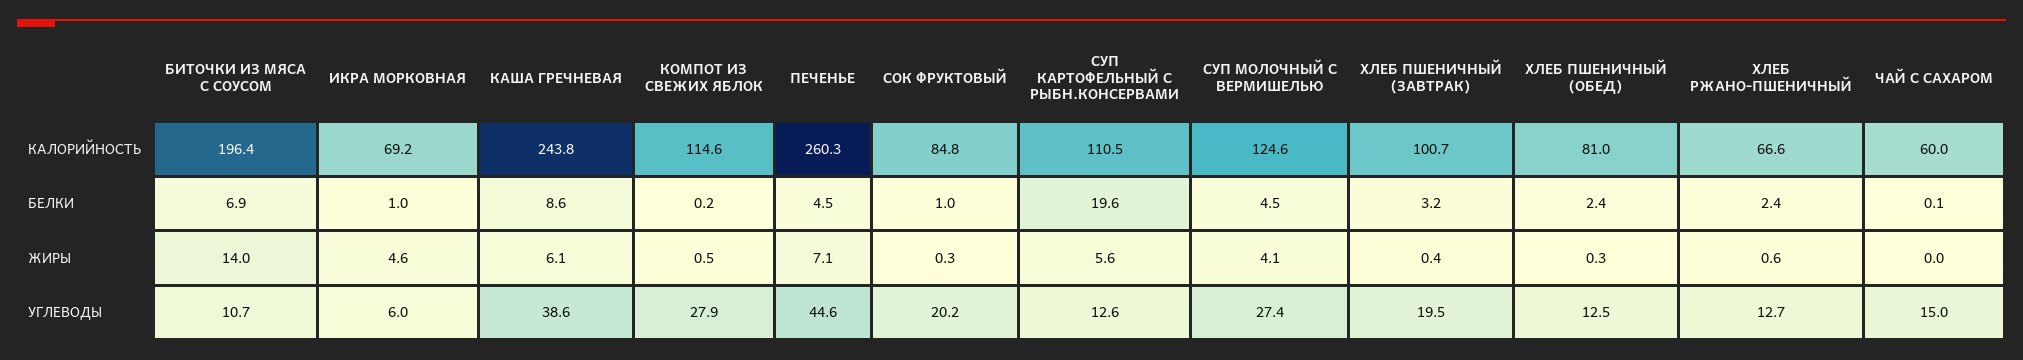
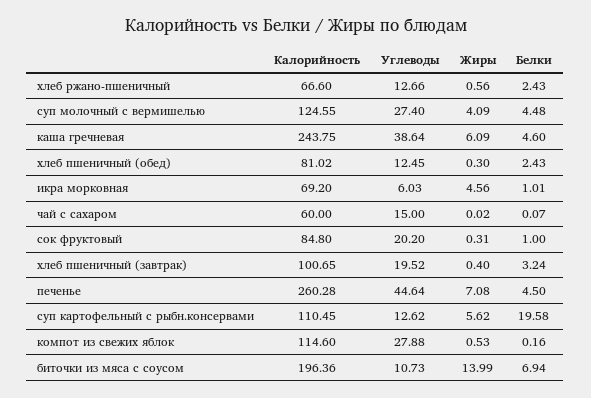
  {
    "БИТОЧКИ ИЗ МЯСА С СОУСОМ": {
      "КАЛОРИЙНОСТЬ": 196.36,
      "БЕЛКИ": 6.94,
      "ЖИРЫ": 13.99,
      "УГЛЕВОДЫ": 10.73
    },
    "ИКРА МОРКОВНАЯ": {
      "КАЛОРИЙНОСТЬ": 69.2,
      "БЕЛКИ": 1.01,
      "ЖИРЫ": 4.56,
      "УГЛЕВОДЫ": 6.03
    },
    "КАША ГРЕЧНЕВАЯ": {
      "КАЛОРИЙНОСТЬ": 243.75,
-     "БЕЛКИ": 8.6,
+     "БЕЛКИ": 4.6,
      "ЖИРЫ": 6.09,
      "УГЛЕВОДЫ": 38.64
    },
    "КОМПОТ ИЗ СВЕЖИХ ЯБЛОК": {
      "КАЛОРИЙНОСТЬ": 114.6,
      "БЕЛКИ": 0.16,
      "ЖИРЫ": 0.53,
      "УГЛЕВОДЫ": 27.88
    },
    "ПЕЧЕНЬЕ": {
      "КАЛОРИЙНОСТЬ": 260.28,
      "БЕЛКИ": 4.5,
      "ЖИРЫ": 7.08,
      "УГЛЕВОДЫ": 44.64
    },
    "СОК ФРУКТОВЫЙ": {
      "КАЛОРИЙНОСТЬ": 84.8,
      "БЕЛКИ": 1,
      "ЖИРЫ": 0.31,
      "УГЛЕВОДЫ": 20.2
    },
    "СУП КАРТОФЕЛЬНЫЙ С РЫБН.КОНСЕРВАМИ": {
      "КАЛОРИЙНОСТЬ": 110.45,
      "БЕЛКИ": 19.58,
      "ЖИРЫ": 5.62,
      "УГЛЕВОДЫ": 12.62
    },
    "СУП МОЛОЧНЫЙ С ВЕРМИШЕЛЬЮ": {
      "КАЛОРИЙНОСТЬ": 124.55,
      "БЕЛКИ": 4.48,
      "ЖИРЫ": 4.09,
      "УГЛЕВОДЫ": 27.4
    },
    "ХЛЕБ ПШЕНИЧНЫЙ (ЗАВТРАК)": {
      "КАЛОРИЙНОСТЬ": 100.65,
      "БЕЛКИ": 3.24,
      "ЖИРЫ": 0.4,
      "УГЛЕВОДЫ": 19.52
    },
    "ХЛЕБ ПШЕНИЧНЫЙ (ОБЕД)": {
      "КАЛОРИЙНОСТЬ": 81.02,
      "БЕЛКИ": 2.43,
      "ЖИРЫ": 0.3,
      "УГЛЕВОДЫ": 12.45
    },
    "ХЛЕБ РЖАНО-ПШЕНИЧНЫЙ": {
      "КАЛОРИЙНОСТЬ": 66.6,
      "БЕЛКИ": 2.43,
      "ЖИРЫ": 0.56,
      "УГЛЕВОДЫ": 12.66
    },
    "ЧАЙ С САХАРОМ": {
      "КАЛОРИЙНОСТЬ": 60,
      "БЕЛКИ": 0.07,
      "ЖИРЫ": 0.02,
      "УГЛЕВОДЫ": 15
    }
  }

